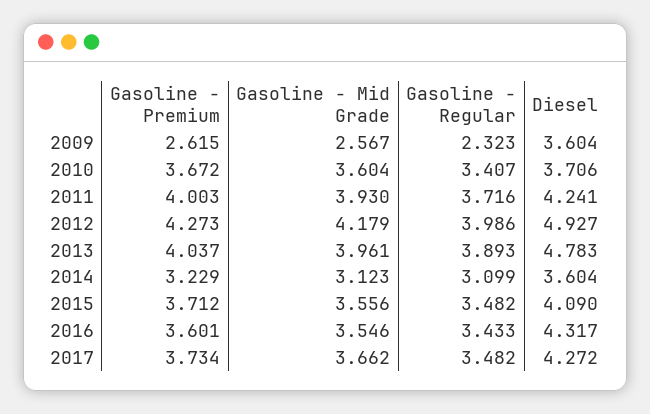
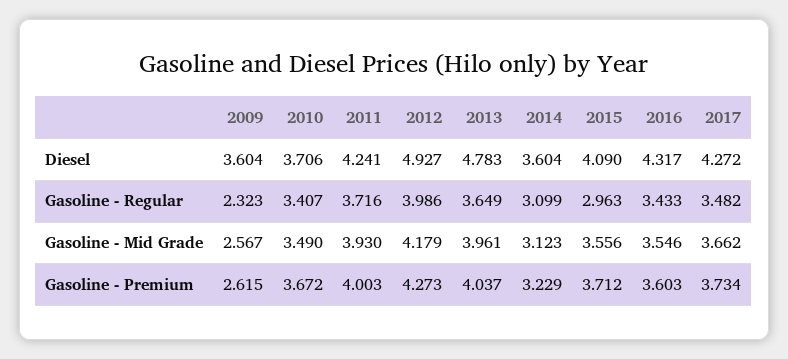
  {
    "Gasoline - Premium": {
      "2009": 2.615,
      "2010": 3.672,
      "2011": 4.003,
      "2012": 4.273,
      "2013": 4.037,
      "2014": 3.229,
      "2015": 3.712,
-     "2016": 3.601,
+     "2016": 3.603,
      "2017": 3.734
    },
    "Gasoline - Mid Grade": {
      "2009": 2.567,
-     "2010": 3.604,
+     "2010": 3.49,
      "2011": 3.93,
      "2012": 4.179,
      "2013": 3.961,
      "2014": 3.123,
      "2015": 3.556,
      "2016": 3.546,
      "2017": 3.662
    },
    "Gasoline - Regular": {
      "2009": 2.323,
      "2010": 3.407,
      "2011": 3.716,
      "2012": 3.986,
-     "2013": 3.893,
+     "2013": 3.649,
      "2014": 3.099,
-     "2015": 3.482,
+     "2015": 2.963,
      "2016": 3.433,
      "2017": 3.482
    },
    "Diesel": {
      "2009": 3.604,
      "2010": 3.706,
      "2011": 4.241,
      "2012": 4.927,
      "2013": 4.783,
      "2014": 3.604,
      "2015": 4.09,
      "2016": 4.317,
      "2017": 4.272
    }
  }

